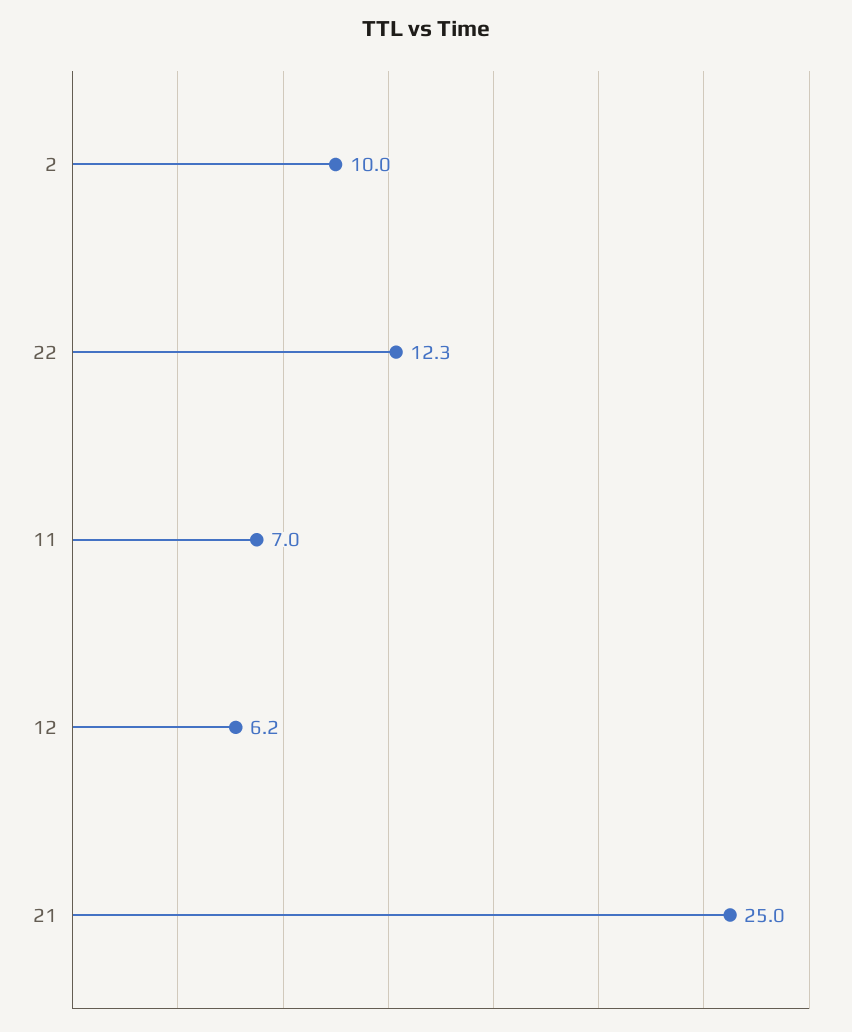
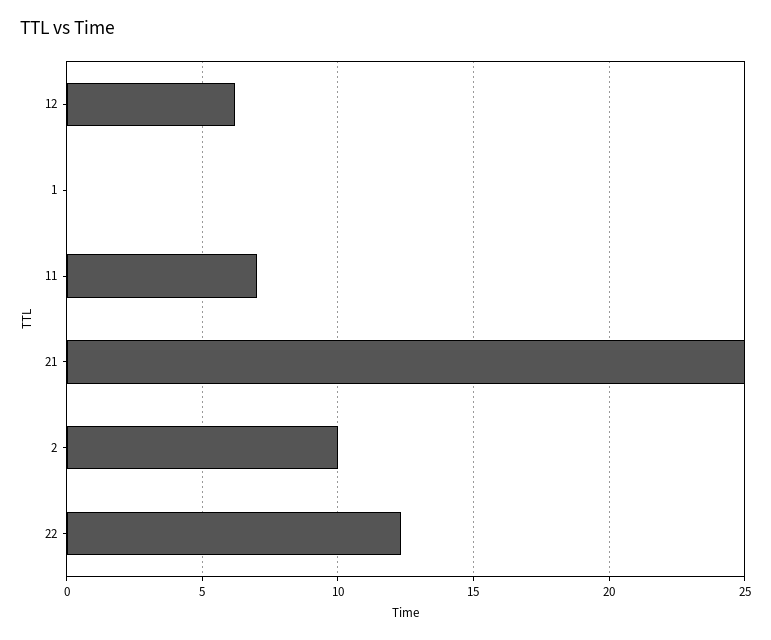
  {
    "2": 10,
    "22": 12.3,
    "11": 7,
    "12": 6.2,
-   "21": 25
+   "21": 25,
+   "1": 0
  }

